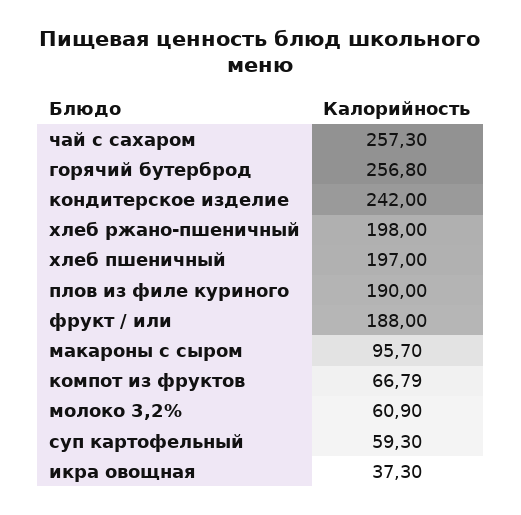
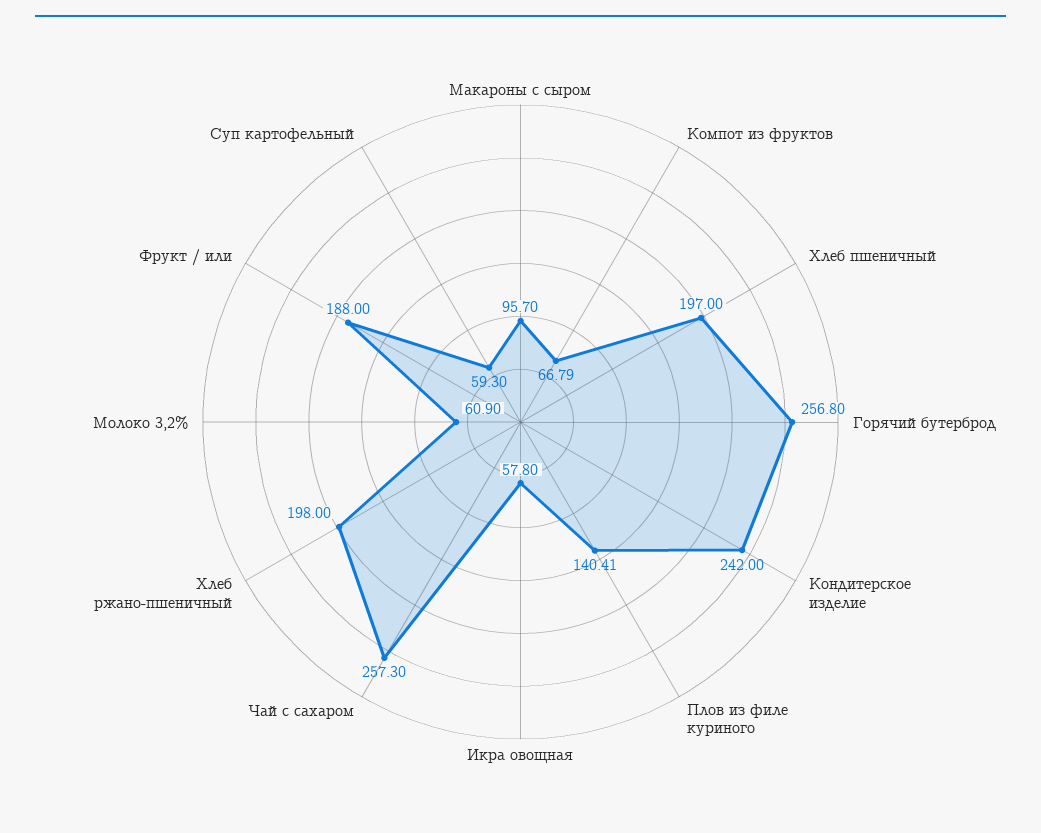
  {
    "чай с сахаром": 257.3,
    "горячий бутерброд": 256.8,
    "кондитерское изделие": 242,
    "хлеб ржано-пшеничный": 198,
    "хлеб пшеничный": 197,
-   "плов из филе куриного": 190,
+   "плов из филе куриного": 140.41,
    "фрукт / или": 188,
    "макароны с сыром": 95.7,
    "компот из фруктов": 66.79,
    "молоко 3,2%": 60.9,
    "суп картофельный": 59.3,
-   "икра овощная": 37.3
+   "икра овощная": 57.8
  }

